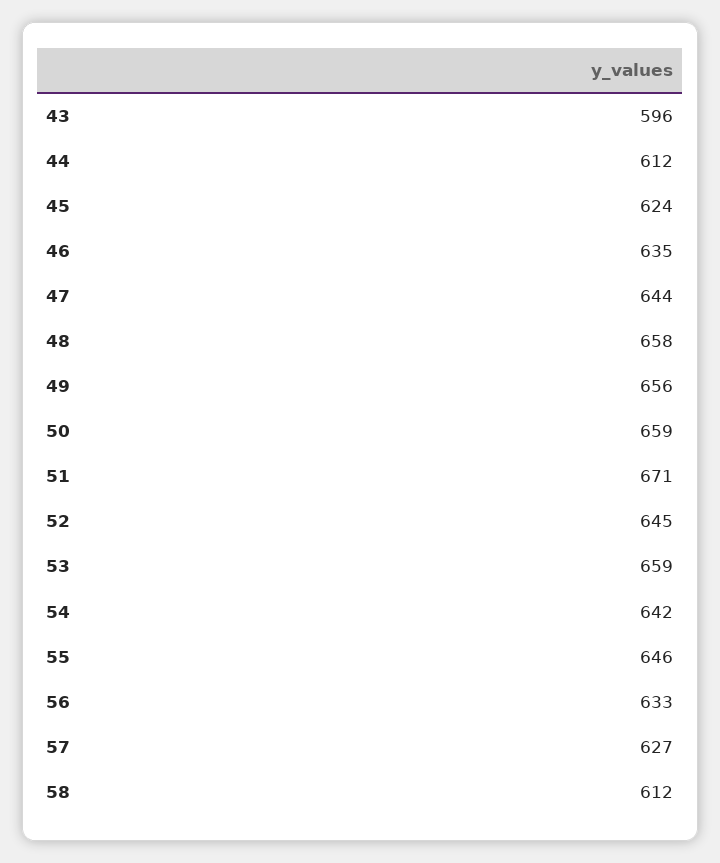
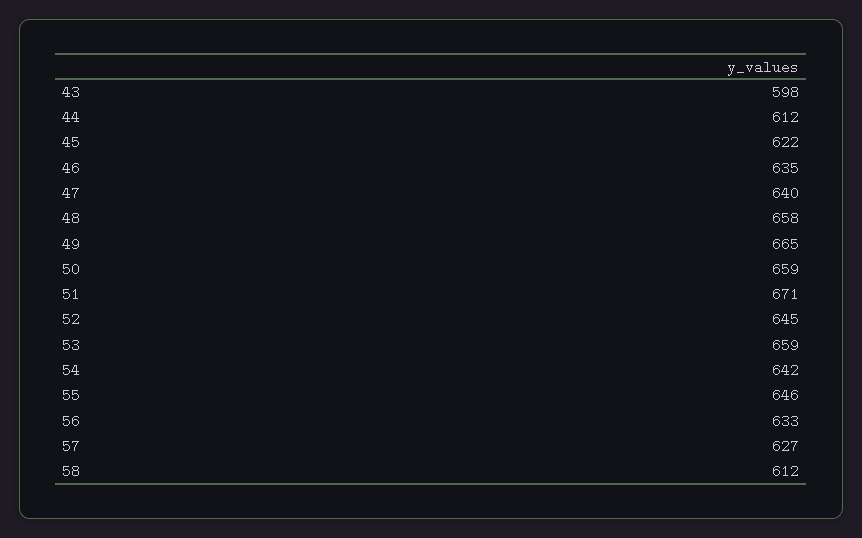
  {
-   "43": 596,
+   "43": 598,
    "44": 612,
-   "45": 624,
+   "45": 622,
    "46": 635,
-   "47": 644,
+   "47": 640,
    "48": 658,
-   "49": 656,
+   "49": 665,
    "50": 659,
    "51": 671,
    "52": 645,
    "53": 659,
    "54": 642,
    "55": 646,
    "56": 633,
    "57": 627,
    "58": 612
  }

